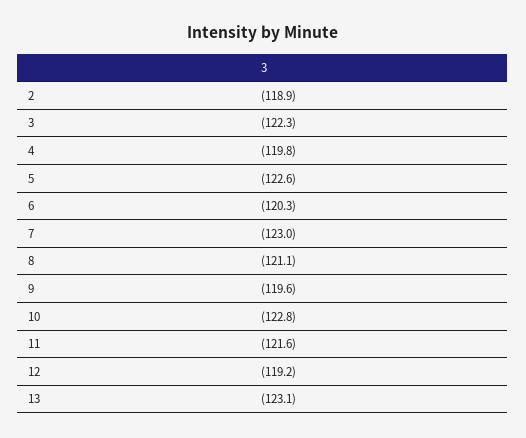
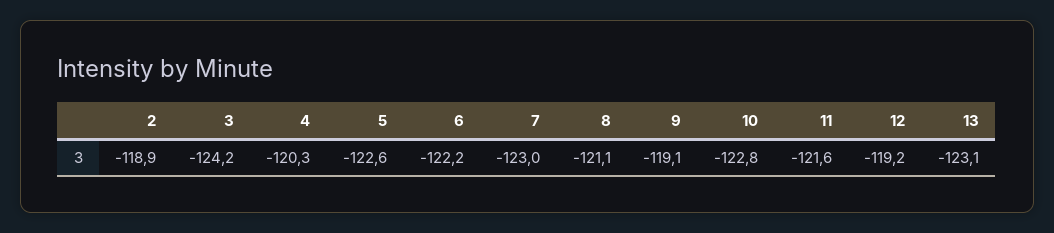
  {
    "2": -118.9,
-   "3": -122.3,
+   "3": -124.2,
-   "4": -119.8,
+   "4": -120.3,
    "5": -122.6,
-   "6": -120.3,
+   "6": -122.2,
    "7": -123,
    "8": -121.1,
-   "9": -119.6,
+   "9": -119.1,
    "10": -122.8,
    "11": -121.6,
    "12": -119.2,
    "13": -123.1
  }

